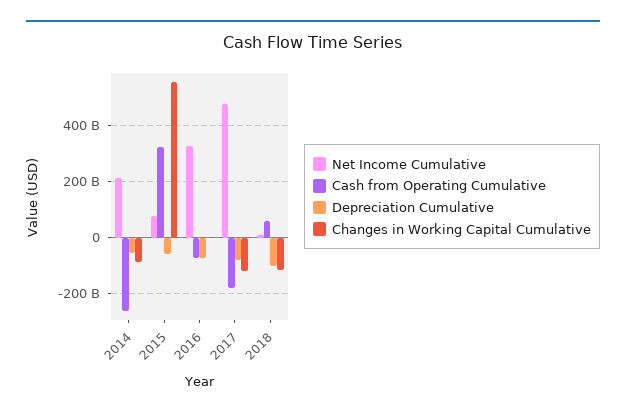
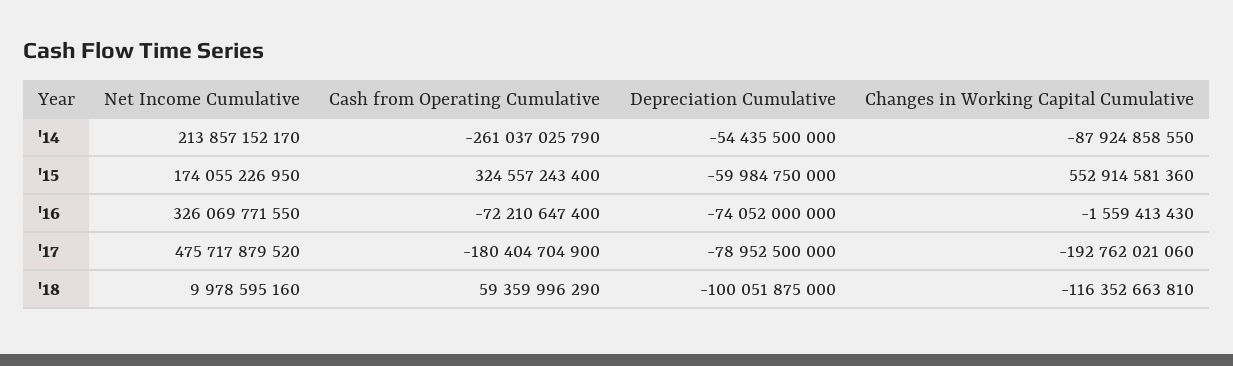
  {
    "Net Income Cumulative": {
      "2014": 213857152170,
-     "2015": 75000000000,
+     "2015": 174055226950,
      "2016": 326069771550,
      "2017": 475717879520,
      "2018": 9978595160
    },
    "Cash from Operating Cumulative": {
      "2014": -261037025790,
      "2015": 324557243400,
      "2016": -72210647400,
      "2017": -180404704900,
      "2018": 59359996290
    },
    "Depreciation Cumulative": {
      "2014": -54435500000,
      "2015": -59984750000,
      "2016": -74052000000,
      "2017": -78952500000,
      "2018": -100051875000
    },
    "Changes in Working Capital Cumulative": {
      "2014": -87924858550,
      "2015": 552914581360,
      "2016": -1559413430,
-     "2017": -125000000000,
+     "2017": -192762021060,
      "2018": -116352663810
    }
  }

